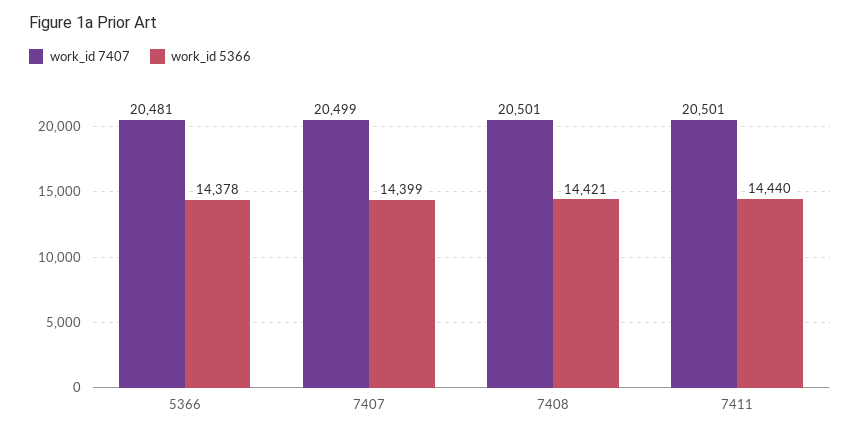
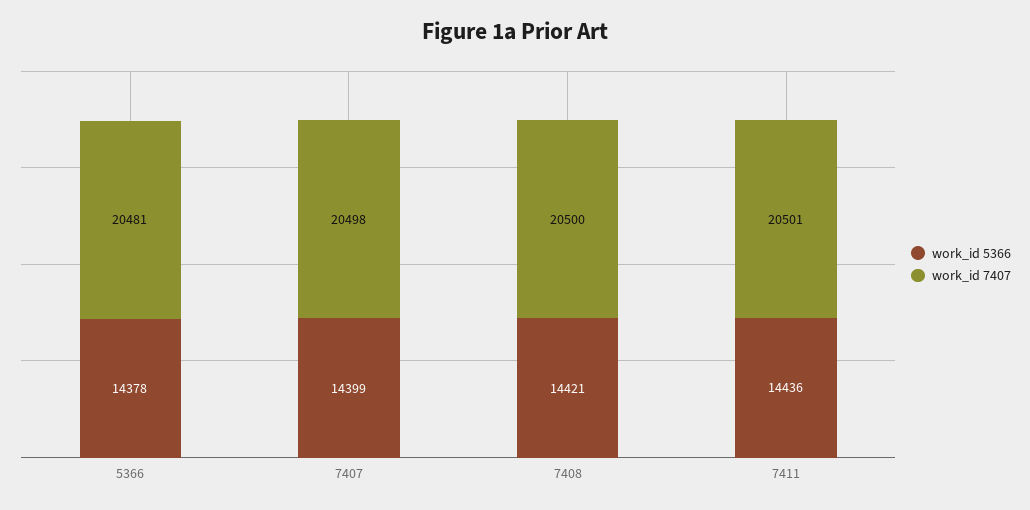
  {
    "work_id 7407": {
      "5366": 20481,
-     "7407": 20499,
+     "7407": 20498,
-     "7408": 20501,
+     "7408": 20500,
      "7411": 20501
    },
    "work_id 5366": {
      "5366": 14378,
      "7407": 14399,
      "7408": 14421,
-     "7411": 14440
+     "7411": 14436
    }
  }

